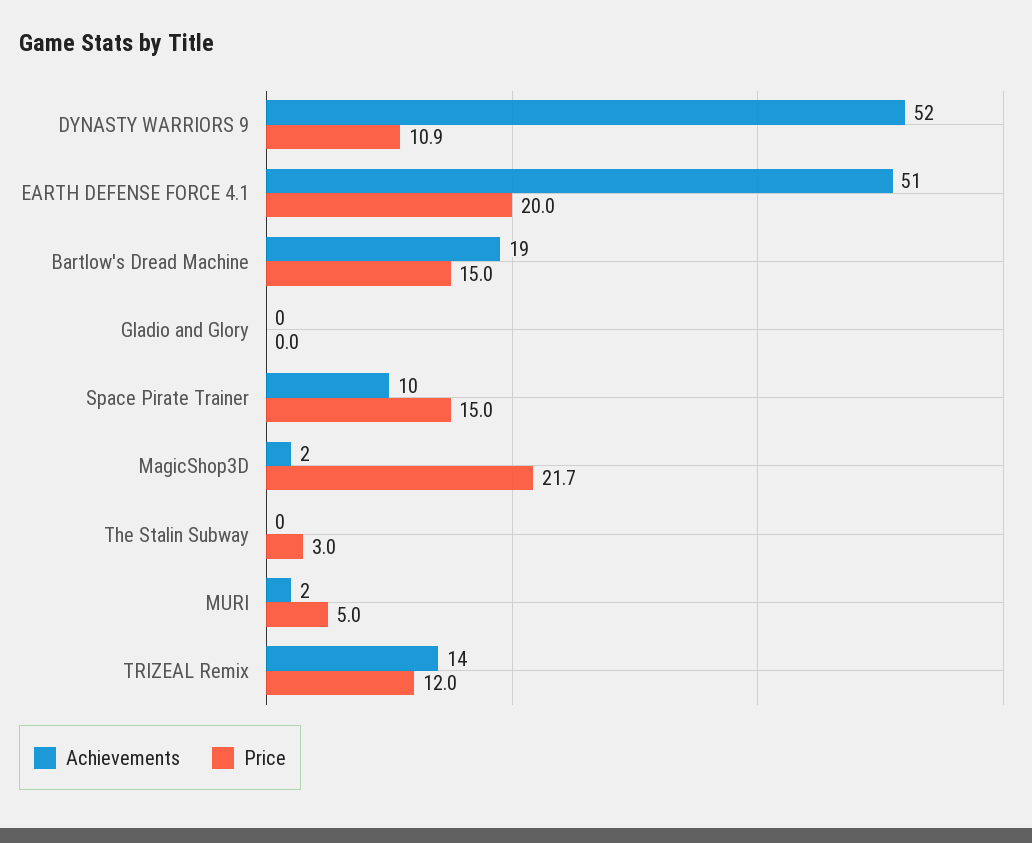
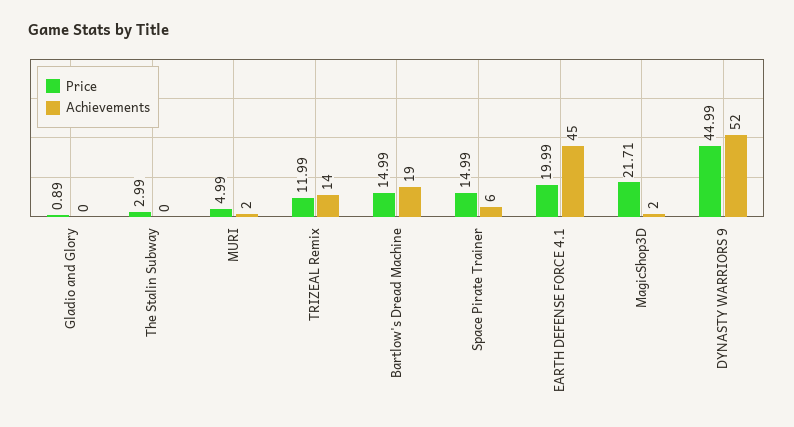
  {
    "Achievements": {
      "DYNASTY WARRIORS 9": 52,
-     "EARTH DEFENSE FORCE 4.1": 51,
+     "EARTH DEFENSE FORCE 4.1": 45,
      "Bartlow's Dread Machine": 19,
      "Gladio and Glory": 0,
-     "Space Pirate Trainer": 10,
+     "Space Pirate Trainer": 6,
      "MagicShop3D": 2,
      "The Stalin Subway": 0,
      "MURI": 2,
      "TRIZEAL Remix": 14
    },
    "Price": {
-     "DYNASTY WARRIORS 9": 10.9,
+     "DYNASTY WARRIORS 9": 44.99,
      "EARTH DEFENSE FORCE 4.1": 19.99,
      "Bartlow's Dread Machine": 14.99,
-     "Gladio and Glory": 0,
+     "Gladio and Glory": 0.89,
      "Space Pirate Trainer": 14.99,
      "MagicShop3D": 21.71,
      "The Stalin Subway": 2.99,
      "MURI": 4.99,
      "TRIZEAL Remix": 11.99
    }
  }

